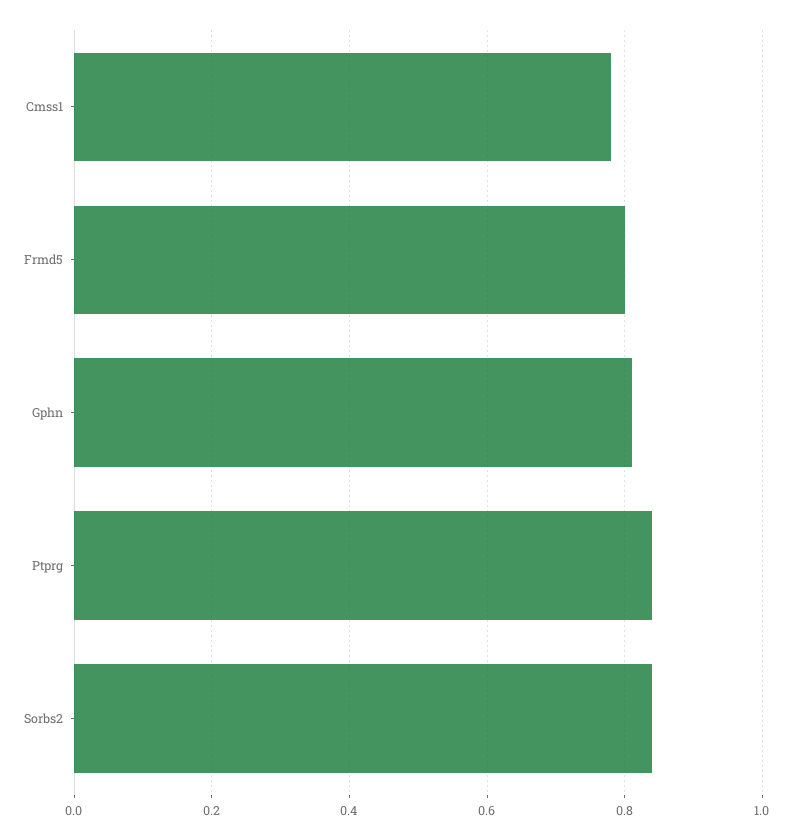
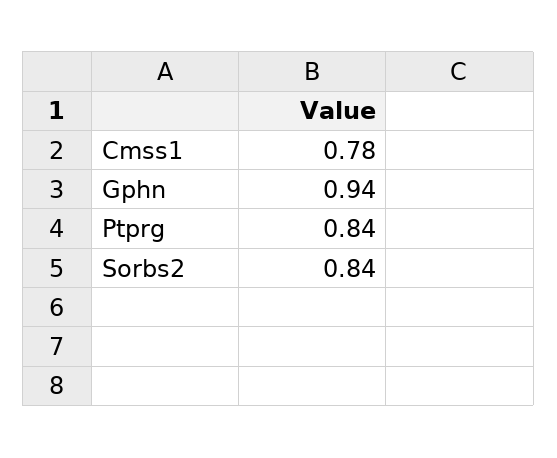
  {
    "Cmss1": 0.78,
-   "Frmd5": 0.8,
-   "Gphn": 0.8,
+   "Gphn": 0.94,
    "Ptprg": 0.84,
    "Sorbs2": 0.84
  }

